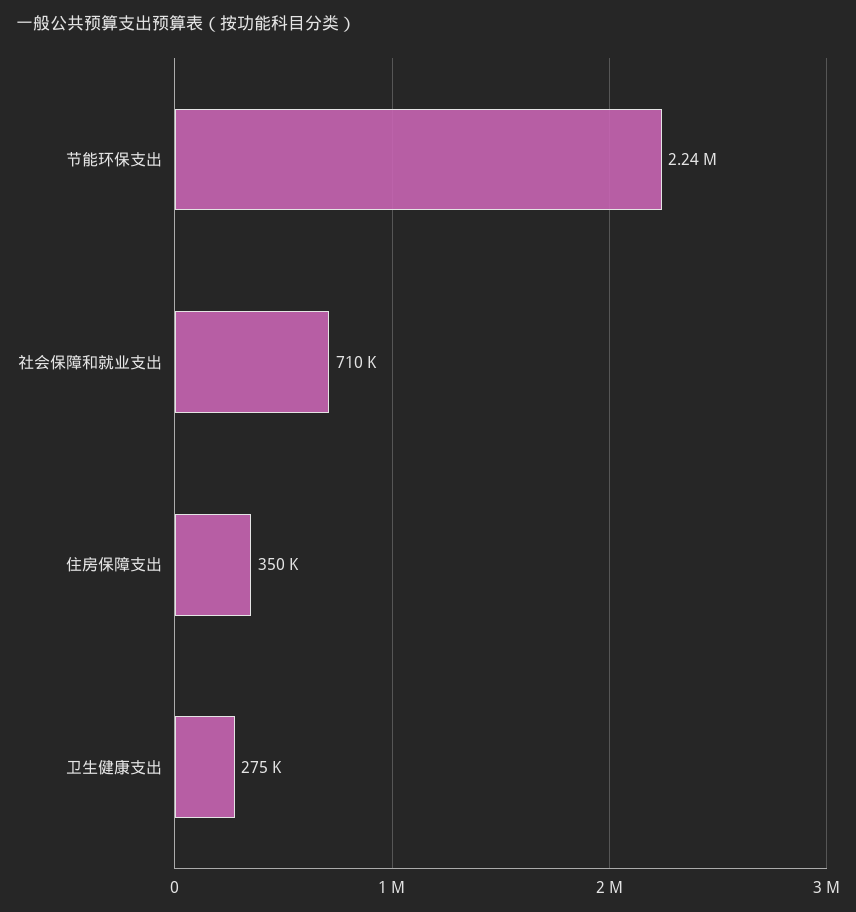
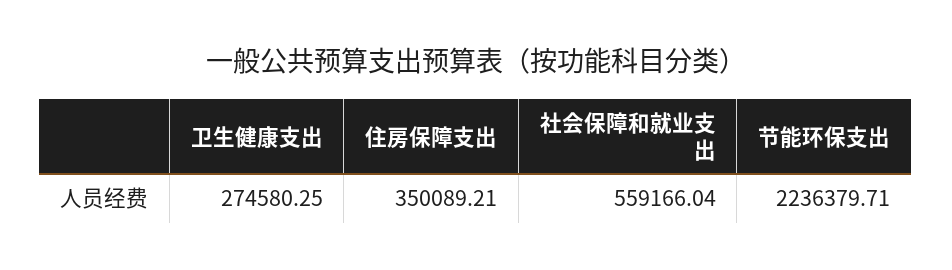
  {
    "节能环保支出": 2236379.71,
-   "社会保障和就业支出": 710000,
+   "社会保障和就业支出": 559166.04,
    "住房保障支出": 350089.21,
    "卫生健康支出": 274580.25
  }

